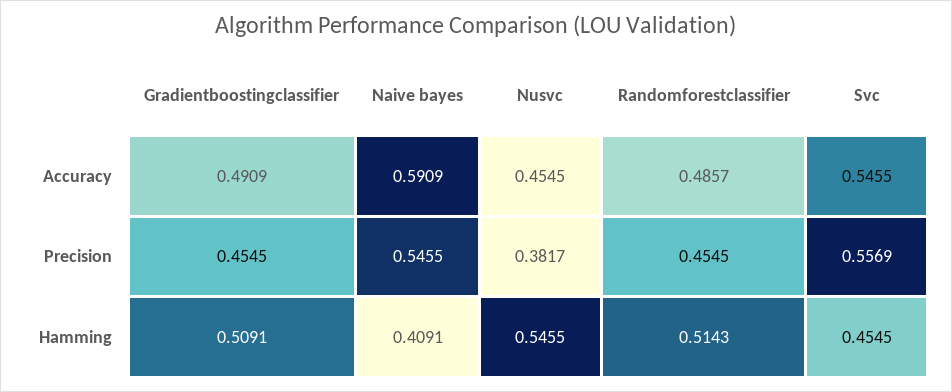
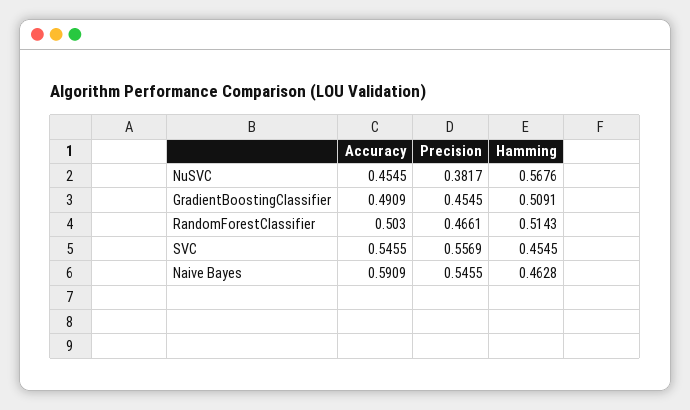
  {
    "Gradientboostingclassifier": {
      "Accuracy": 0.4909,
      "Precision": 0.4545,
      "Hamming": 0.5091
    },
    "Naive bayes": {
      "Accuracy": 0.5909,
      "Precision": 0.5455,
-     "Hamming": 0.4091
+     "Hamming": 0.4628
    },
    "Nusvc": {
      "Accuracy": 0.4545,
      "Precision": 0.3817,
-     "Hamming": 0.5455
+     "Hamming": 0.5676
    },
    "Randomforestclassifier": {
-     "Accuracy": 0.4857,
+     "Accuracy": 0.503,
-     "Precision": 0.4545,
+     "Precision": 0.4661,
      "Hamming": 0.5143
    },
    "Svc": {
      "Accuracy": 0.5455,
      "Precision": 0.5569,
      "Hamming": 0.4545
    }
  }

